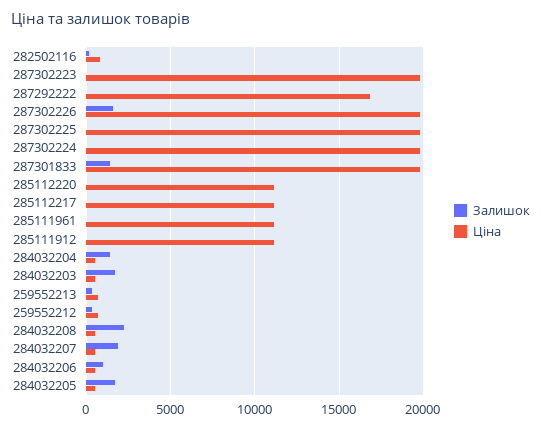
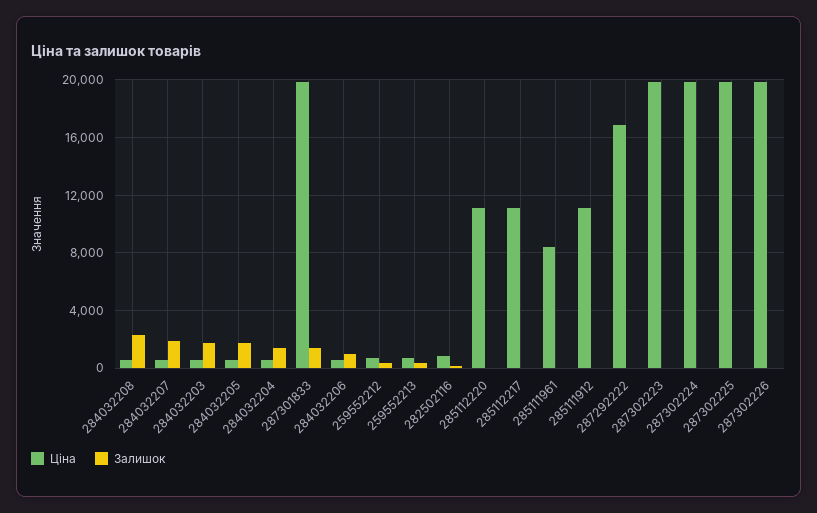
  {
    "Залишок": {
      "282502116": 0,
      "287302223": 0,
      "287292222": 0,
-     "287302226": 1500,
+     "287302226": 0,
      "287302225": 0,
      "287302224": 0,
      "287301833": 1500,
      "285112220": 0,
      "285112217": 0,
      "285111961": 0,
      "285111912": 0,
      "284032204": 1500,
      "284032203": 1500,
      "259552213": 500,
      "259552212": 500,
      "284032208": 2500,
      "284032207": 2000,
      "284032206": 1000,
      "284032205": 1500
    },
    "Ціна": {
      "282502116": 1000,
      "287302223": 20000,
      "287292222": 17000,
      "287302226": 20000,
      "287302225": 20000,
      "287302224": 20000,
      "287301833": 20000,
      "285112220": 11000,
      "285112217": 11000,
-     "285111961": 11000,
+     "285111961": 8500,
      "285111912": 11000,
      "284032204": 500,
      "284032203": 500,
      "259552213": 500,
      "259552212": 500,
      "284032208": 500,
      "284032207": 500,
      "284032206": 500,
      "284032205": 500
    }
  }

